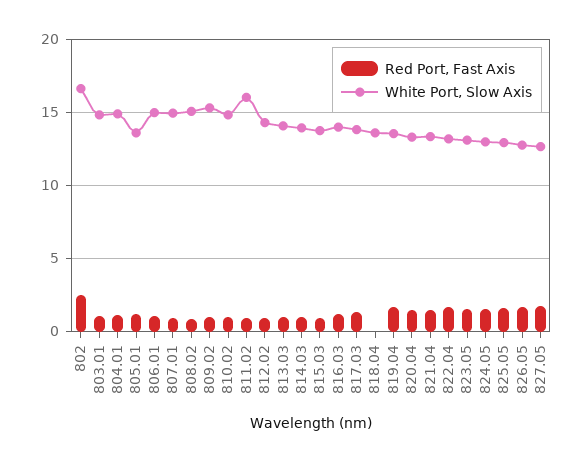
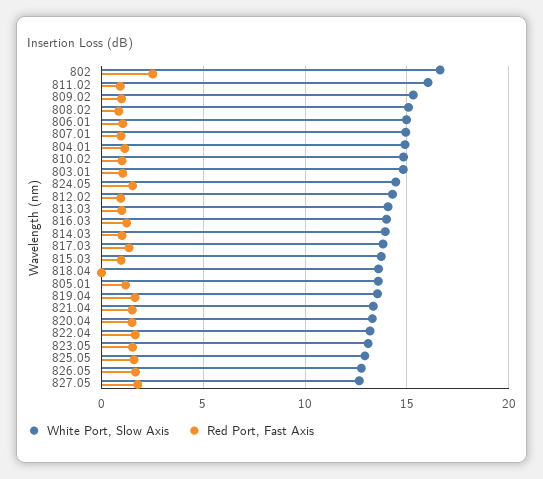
  {
    "Red Port, Fast Axis": {
      "802": 2.5,
      "803.01": 1,
      "804.01": 1,
      "805.01": 1,
      "806.01": 1,
      "807.01": 1,
      "808.02": 1,
      "809.02": 1,
      "810.02": 1,
      "811.02": 1,
      "812.02": 1,
      "813.03": 1,
      "814.03": 1,
      "815.03": 1,
      "816.03": 1,
      "817.03": 1.5,
      "818.04": 0,
      "819.04": 1.5,
      "820.04": 1.5,
      "821.04": 1.5,
      "822.04": 1.5,
      "823.05": 1.5,
      "824.05": 1.5,
      "825.05": 1.5,
      "826.05": 1.5,
      "827.05": 2
    },
    "White Port, Slow Axis": {
      "802": 16.5,
      "803.01": 15,
      "804.01": 15,
      "805.01": 13.5,
      "806.01": 15,
      "807.01": 15,
      "808.02": 15,
      "809.02": 15.5,
      "810.02": 15,
      "811.02": 16,
      "812.02": 14.5,
      "813.03": 14,
      "814.03": 14,
      "815.03": 14,
      "816.03": 14,
      "817.03": 14,
      "818.04": 13.5,
      "819.04": 13.5,
      "820.04": 13.5,
      "821.04": 13.5,
      "822.04": 13,
      "823.05": 13,
-     "824.05": 13,
+     "824.05": 14.5,
      "825.05": 13,
      "826.05": 13,
      "827.05": 12.5
    }
  }

